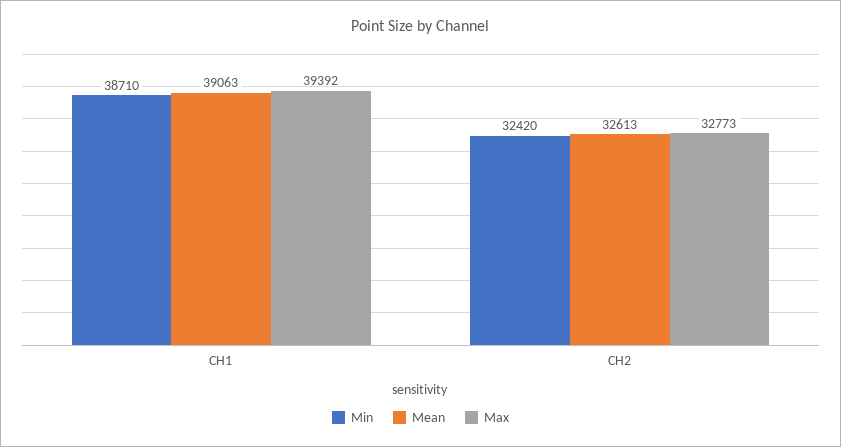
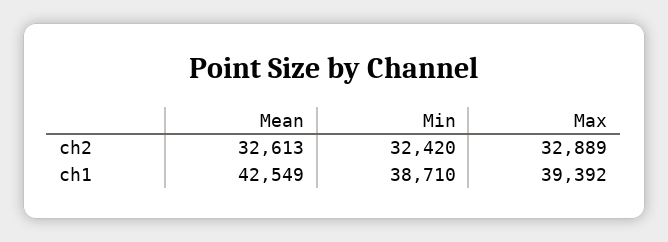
  {
    "Min": {
      "CH1": 38710,
      "CH2": 32420
    },
    "Mean": {
-     "CH1": 39063,
+     "CH1": 42549,
      "CH2": 32613
    },
    "Max": {
      "CH1": 39392,
-     "CH2": 32773
+     "CH2": 32889
    }
  }

